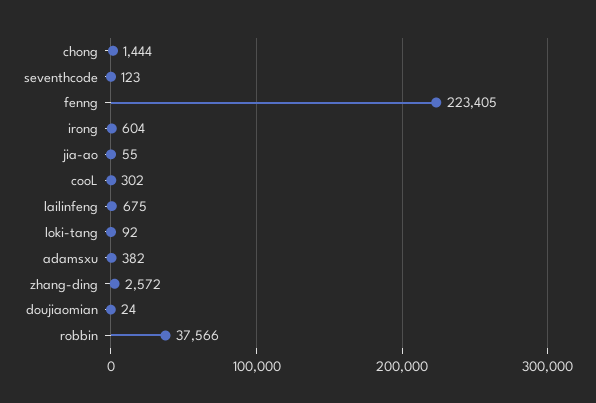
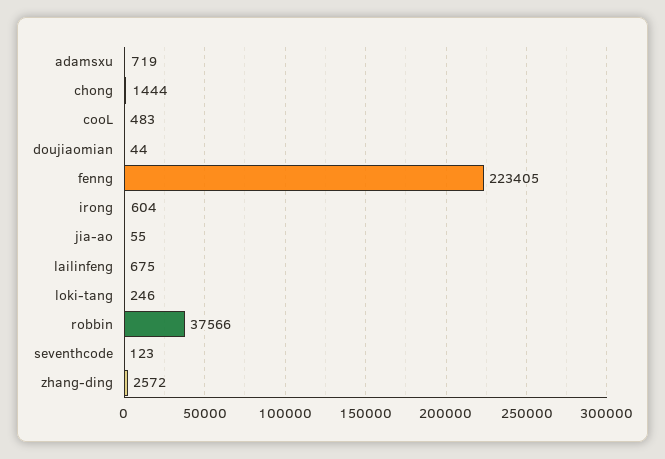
  {
    "chong": 1444,
    "seventhcode": 123,
    "fenng": 223405,
    "irong": 604,
    "jia-ao": 55,
-   "cooL": 302,
+   "cooL": 483,
    "lailinfeng": 675,
-   "loki-tang": 92,
+   "loki-tang": 246,
-   "adamsxu": 382,
+   "adamsxu": 719,
    "zhang-ding": 2572,
-   "doujiaomian": 24,
+   "doujiaomian": 44,
    "robbin": 37566
  }

